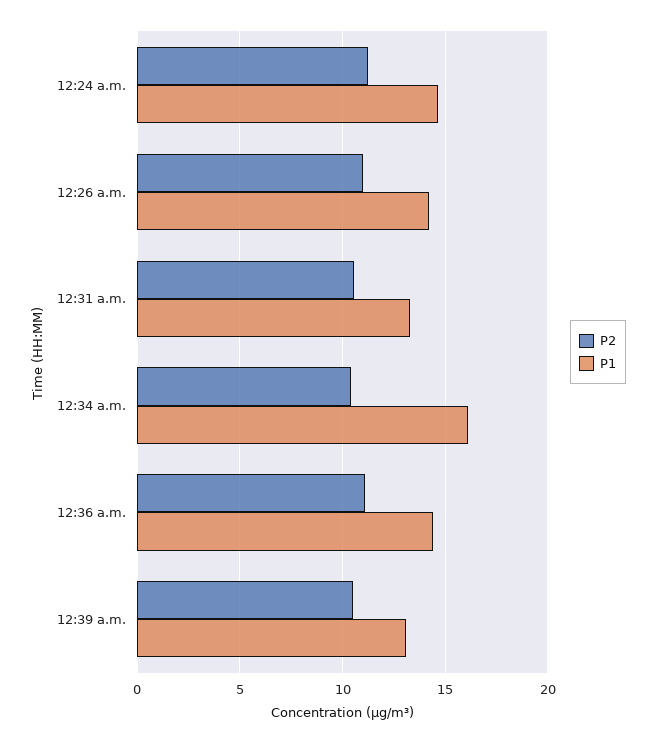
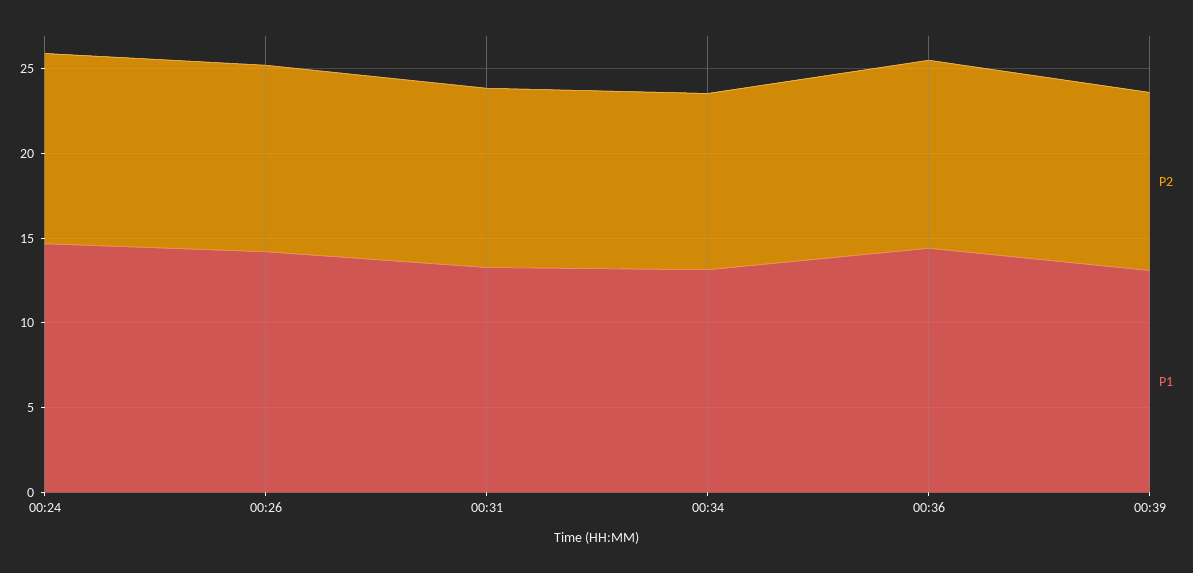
  {
    "P2": {
      "12:24 a.m.": 11,
      "12:26 a.m.": 11,
      "12:31 a.m.": 10.5,
      "12:34 a.m.": 10.5,
      "12:36 a.m.": 11,
      "12:39 a.m.": 10.5
    },
    "P1": {
      "12:24 a.m.": 14.5,
      "12:26 a.m.": 14,
      "12:31 a.m.": 13.5,
-     "12:34 a.m.": 16,
+     "12:34 a.m.": 13,
      "12:36 a.m.": 14.5,
      "12:39 a.m.": 13
    }
  }

